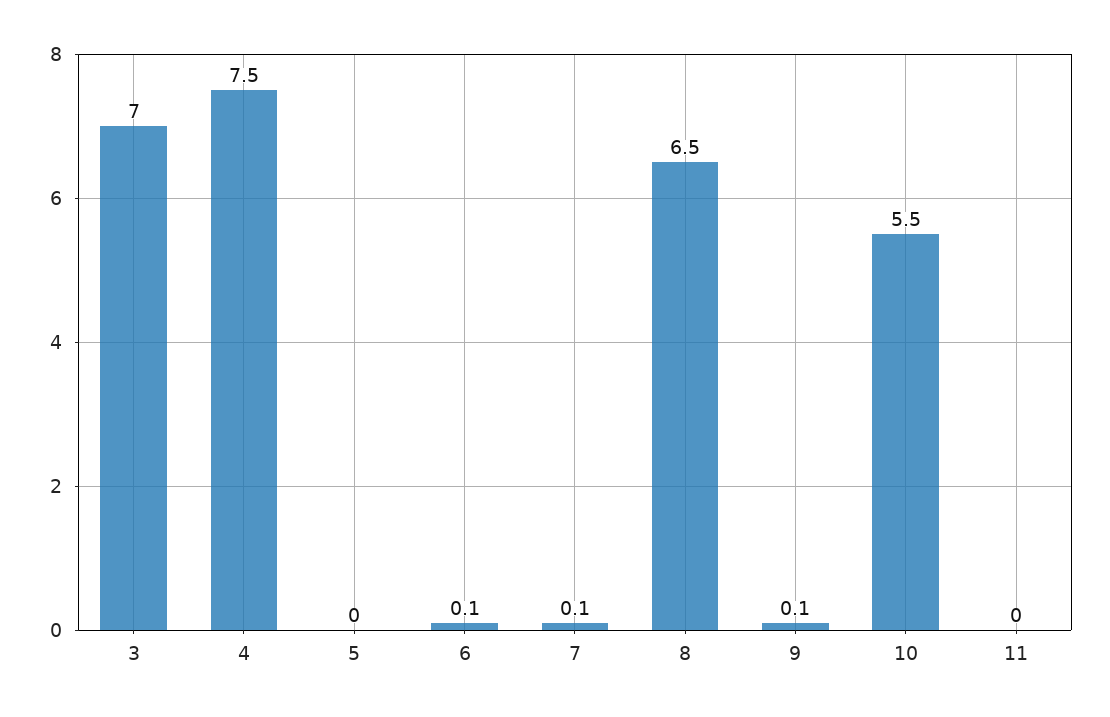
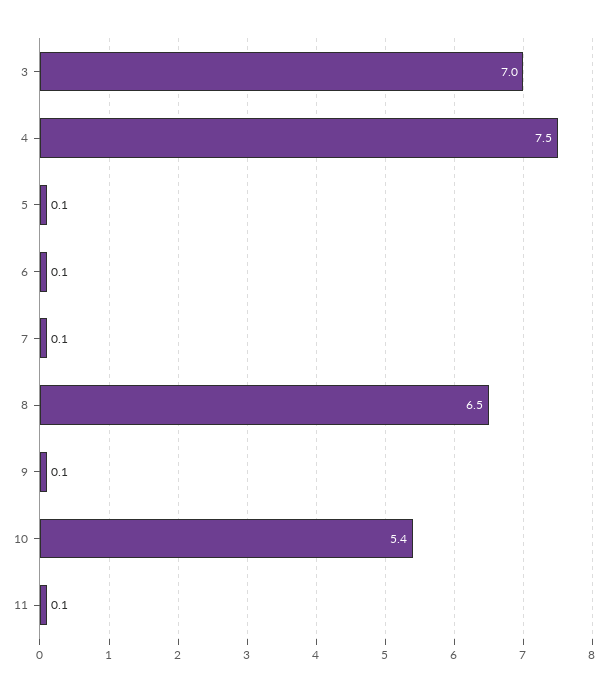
  {
    "3": 7,
    "4": 7.5,
-   "5": 0,
+   "5": 0.1,
    "6": 0.1,
    "7": 0.1,
    "8": 6.5,
    "9": 0.1,
-   "10": 5.5,
+   "10": 5.4,
-   "11": 0
+   "11": 0.1
  }

